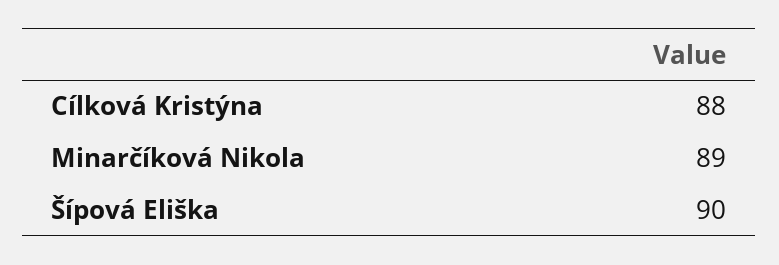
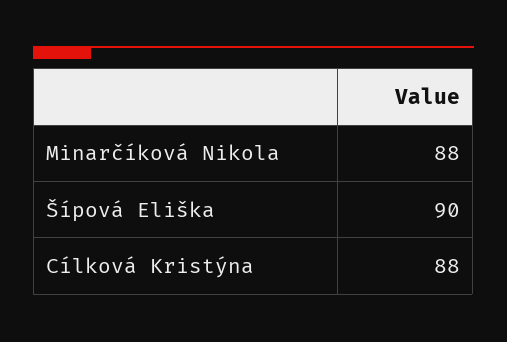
  {
    "Cílková Kristýna": 88,
-   "Minarčíková Nikola": 89,
+   "Minarčíková Nikola": 88,
    "Šípová Eliška": 90
  }

